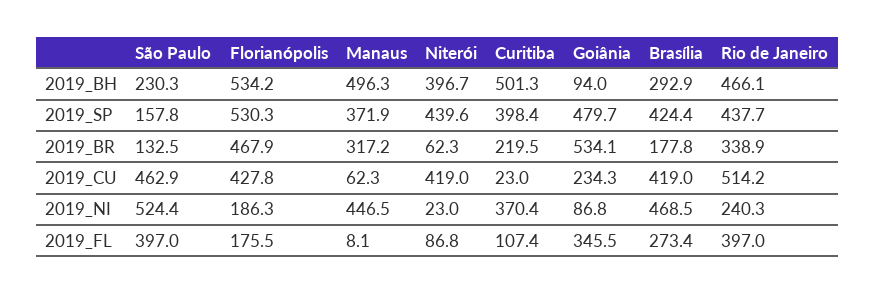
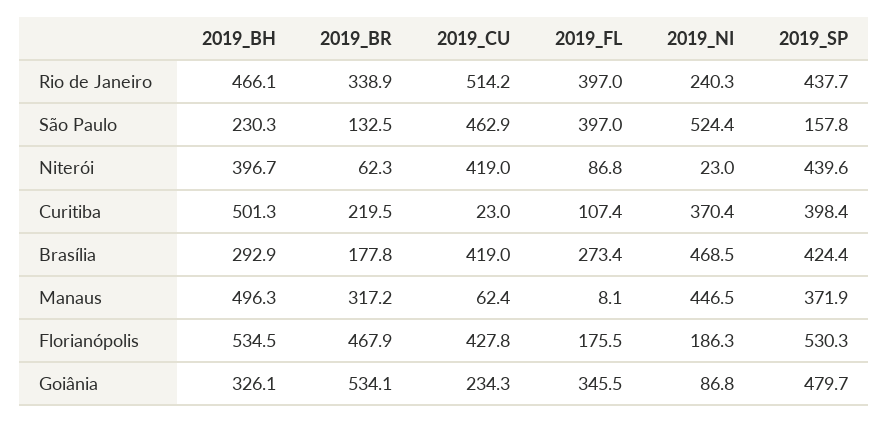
  {
    "São Paulo": {
      "2019_BH": 230.3,
      "2019_SP": 157.8,
      "2019_BR": 132.5,
      "2019_CU": 462.9,
      "2019_NI": 524.4,
      "2019_FL": 397
    },
    "Florianópolis": {
-     "2019_BH": 534.2,
+     "2019_BH": 534.5,
      "2019_SP": 530.3,
      "2019_BR": 467.9,
      "2019_CU": 427.8,
      "2019_NI": 186.3,
      "2019_FL": 175.5
    },
    "Manaus": {
      "2019_BH": 496.3,
      "2019_SP": 371.9,
      "2019_BR": 317.2,
-     "2019_CU": 62.3,
+     "2019_CU": 62.4,
      "2019_NI": 446.5,
      "2019_FL": 8.1
    },
    "Niterói": {
      "2019_BH": 396.7,
      "2019_SP": 439.6,
      "2019_BR": 62.3,
      "2019_CU": 419,
      "2019_NI": 23,
      "2019_FL": 86.8
    },
    "Curitiba": {
      "2019_BH": 501.3,
      "2019_SP": 398.4,
      "2019_BR": 219.5,
      "2019_CU": 23,
      "2019_NI": 370.4,
      "2019_FL": 107.4
    },
    "Goiânia": {
-     "2019_BH": 94,
+     "2019_BH": 326.1,
      "2019_SP": 479.7,
      "2019_BR": 534.1,
      "2019_CU": 234.3,
      "2019_NI": 86.8,
      "2019_FL": 345.5
    },
    "Brasília": {
      "2019_BH": 292.9,
      "2019_SP": 424.4,
      "2019_BR": 177.8,
      "2019_CU": 419,
      "2019_NI": 468.5,
      "2019_FL": 273.4
    },
    "Rio de Janeiro": {
      "2019_BH": 466.1,
      "2019_SP": 437.7,
      "2019_BR": 338.9,
      "2019_CU": 514.2,
      "2019_NI": 240.3,
      "2019_FL": 397
    }
  }

